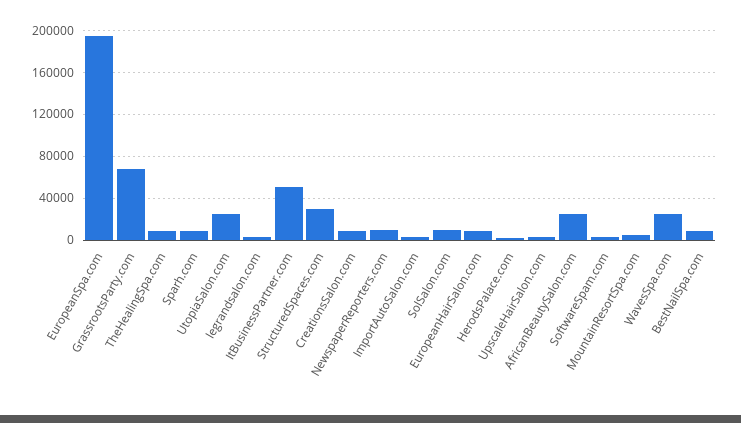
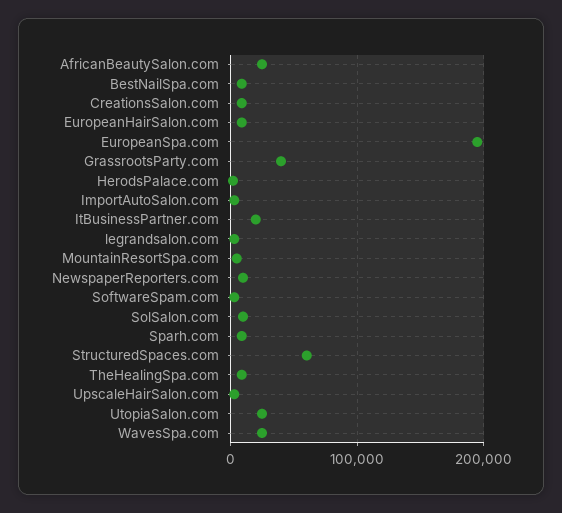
  {
    "EuropeanSpa.com": 190000,
-   "GrassrootsParty.com": 70000,
+   "GrassrootsParty.com": 40000,
    "TheHealingSpa.com": 10000,
    "Sparh.com": 10000,
    "UtopiaSalon.com": 20000,
    "legrandsalon.com": 0,
-   "ItBusinessPartner.com": 50000,
+   "ItBusinessPartner.com": 20000,
-   "StructuredSpaces.com": 30000,
+   "StructuredSpaces.com": 60000,
    "CreationsSalon.com": 10000,
    "NewspaperReporters.com": 10000,
    "ImportAutoSalon.com": 0,
    "SolSalon.com": 10000,
    "EuropeanHairSalon.com": 10000,
    "HerodsPalace.com": 0,
    "UpscaleHairSalon.com": 0,
    "AfricanBeautySalon.com": 20000,
    "SoftwareSpam.com": 0,
    "MountainResortSpa.com": 0,
    "WavesSpa.com": 20000,
    "BestNailSpa.com": 10000
  }

